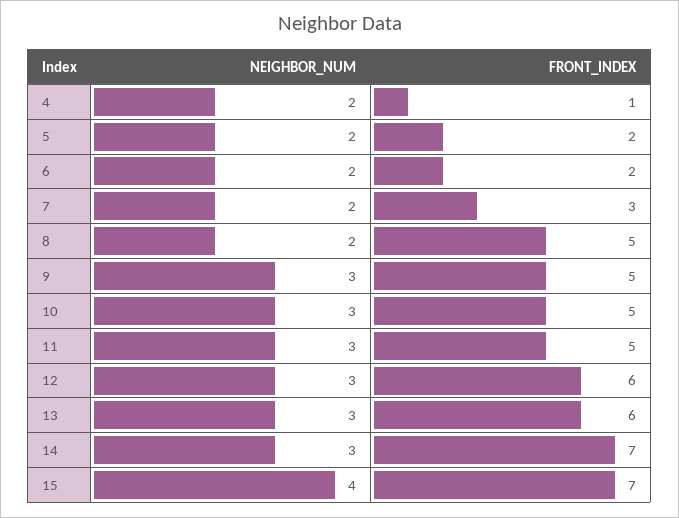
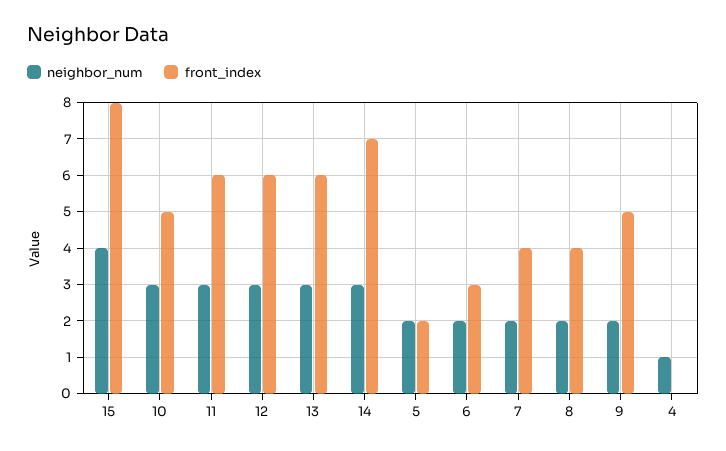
  {
    "NEIGHBOR_NUM": {
-     "4": 2,
+     "4": 1,
      "5": 2,
      "6": 2,
      "7": 2,
      "8": 2,
-     "9": 3,
+     "9": 2,
      "10": 3,
      "11": 3,
      "12": 3,
      "13": 3,
      "14": 3,
      "15": 4
    },
    "FRONT_INDEX": {
-     "4": 1,
+     "4": 0,
      "5": 2,
-     "6": 2,
+     "6": 3,
-     "7": 3,
+     "7": 4,
-     "8": 5,
+     "8": 4,
      "9": 5,
      "10": 5,
-     "11": 5,
+     "11": 6,
      "12": 6,
      "13": 6,
      "14": 7,
-     "15": 7
+     "15": 8
    }
  }

